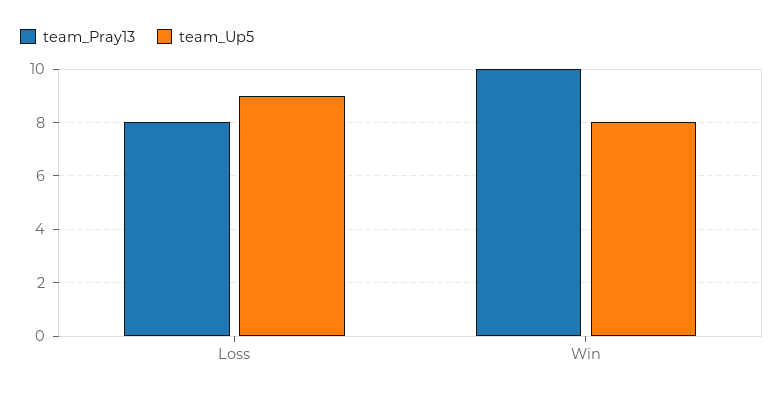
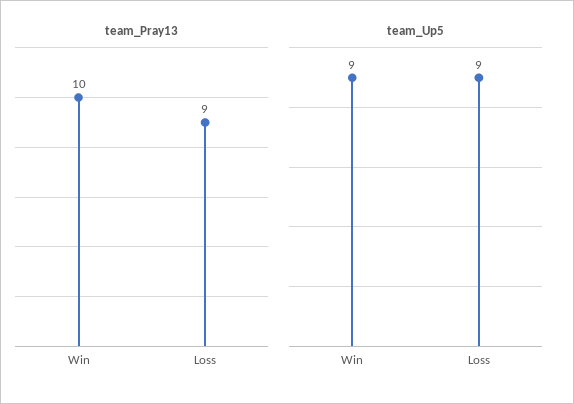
  {
    "team_Pray13": {
-     "Loss": 8,
+     "Loss": 9,
      "Win": 10
    },
    "team_Up5": {
      "Loss": 9,
-     "Win": 8
+     "Win": 9
    }
  }

